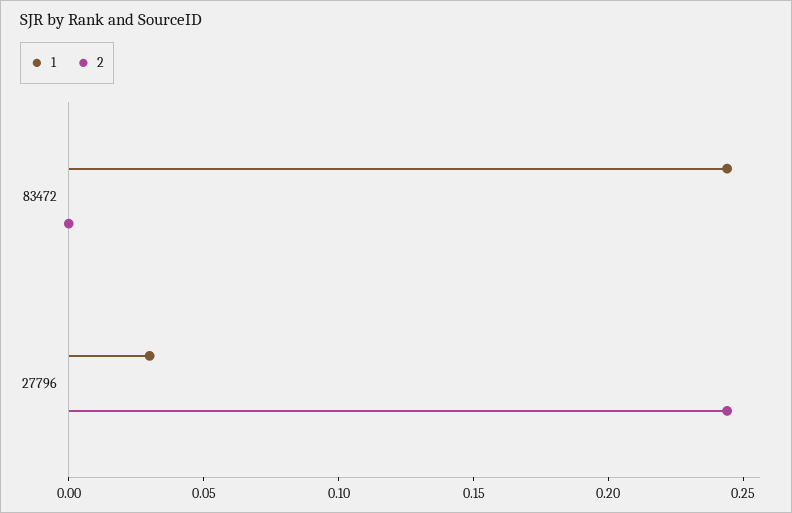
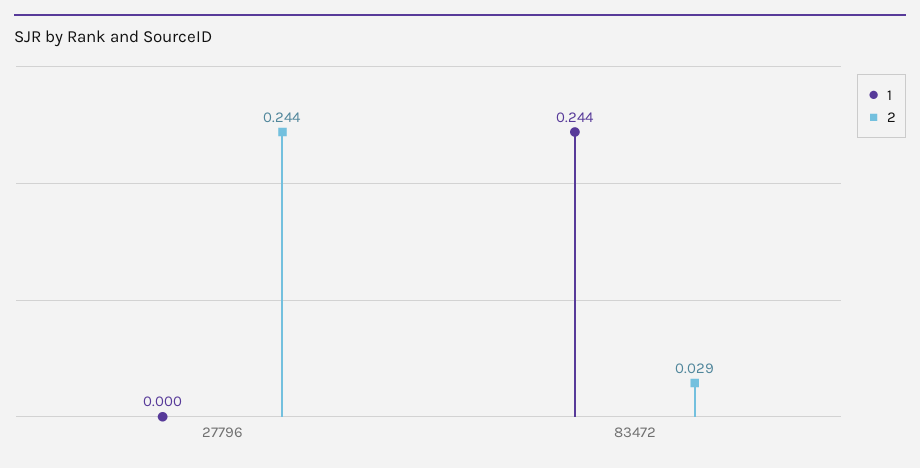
  {
    "1": {
      "83472": 0.244,
-     "27796": 0.03
+     "27796": 0
    },
    "2": {
-     "83472": 0,
+     "83472": 0.029,
      "27796": 0.244
    }
  }

